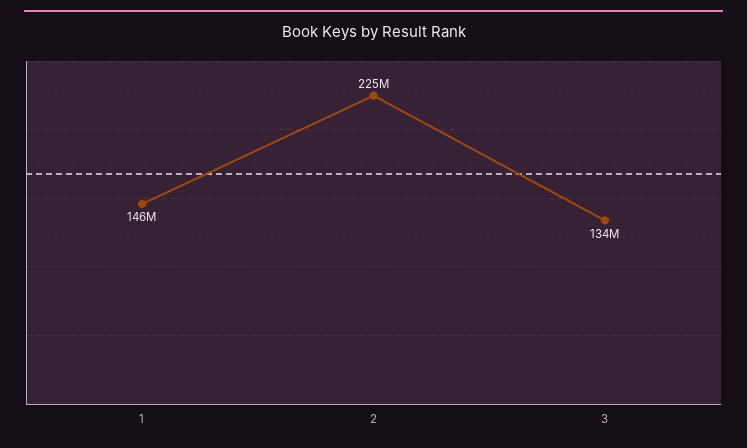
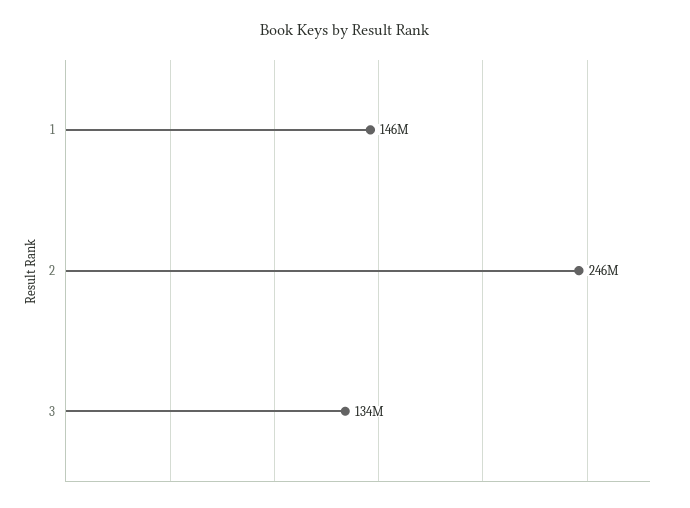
  {
    "1": 146000000,
-   "2": 225000000,
+   "2": 246000000,
    "3": 134000000
  }

